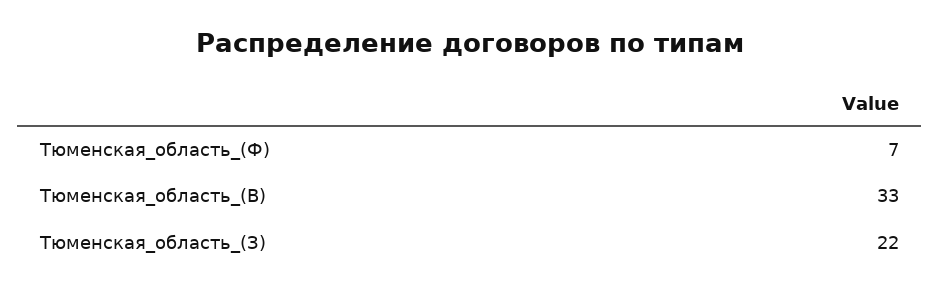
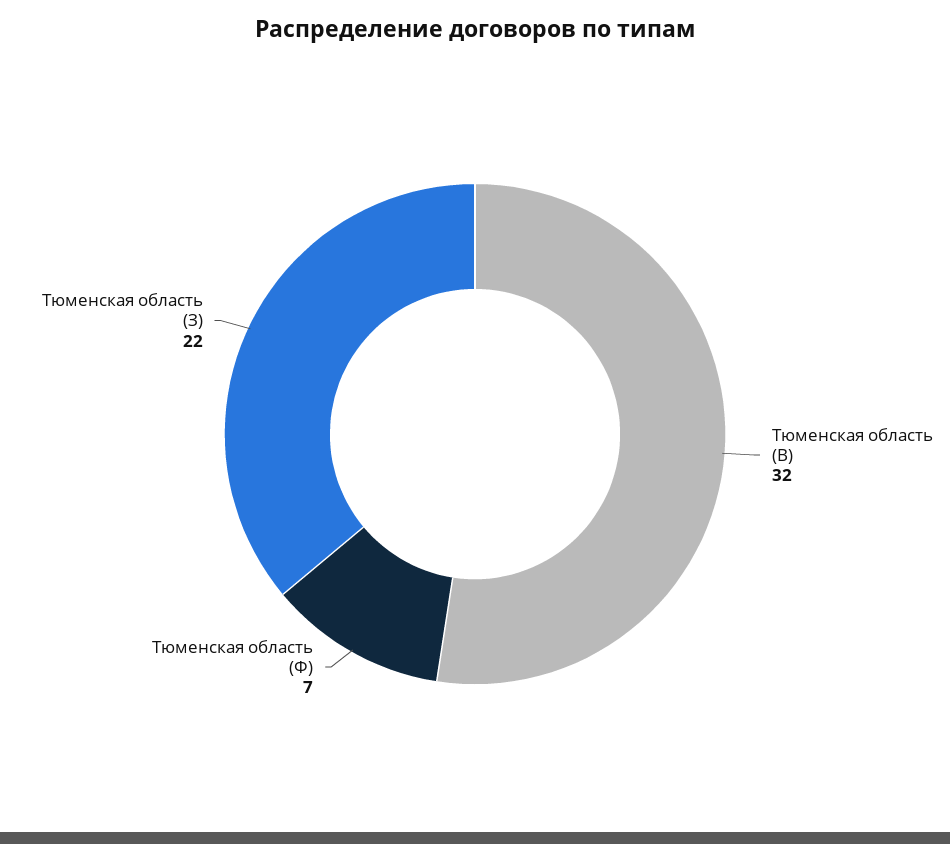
  {
    "Тюменская_область_(Ф)": 7,
-   "Тюменская_область_(В)": 33,
+   "Тюменская_область_(В)": 32,
    "Тюменская_область_(З)": 22
  }

